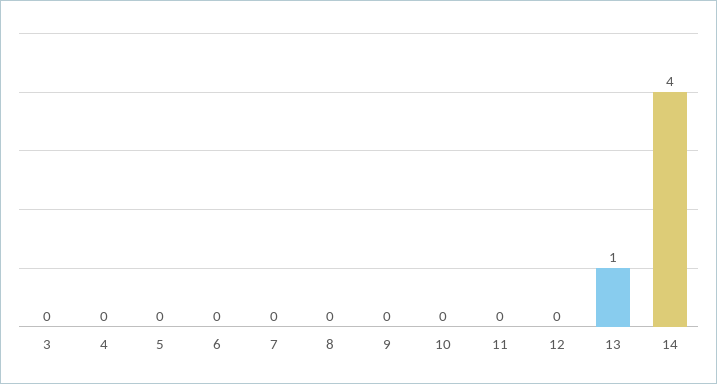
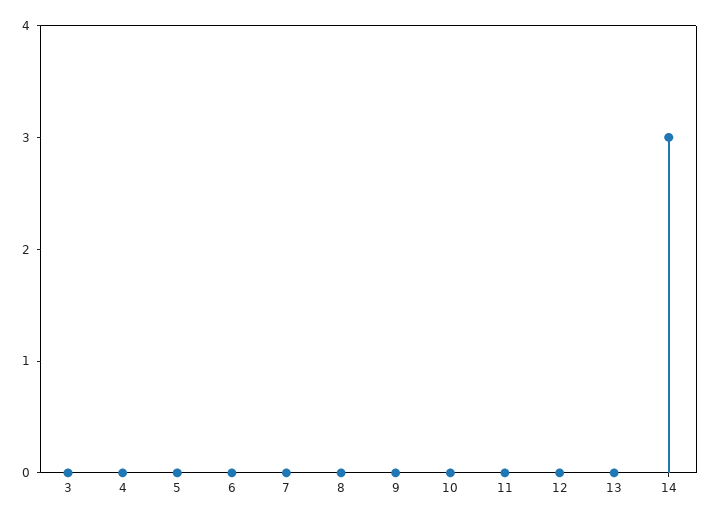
  {
    "3": 0,
    "4": 0,
    "5": 0,
    "6": 0,
    "7": 0,
    "8": 0,
    "9": 0,
    "10": 0,
    "11": 0,
    "12": 0,
-   "13": 1,
+   "13": 0,
-   "14": 4
+   "14": 3
  }

